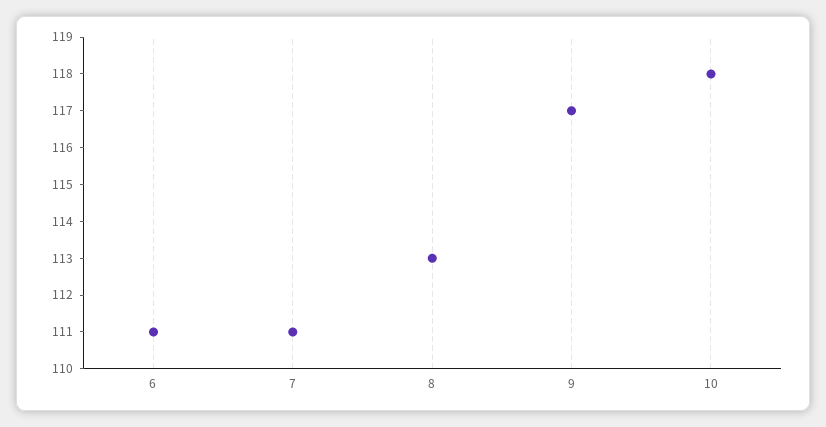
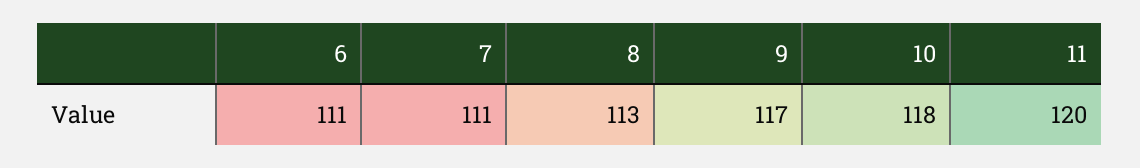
  {
    "6": 111,
    "7": 111,
    "8": 113,
    "9": 117,
-   "10": 118
+   "10": 118,
+   "11": 120
  }

